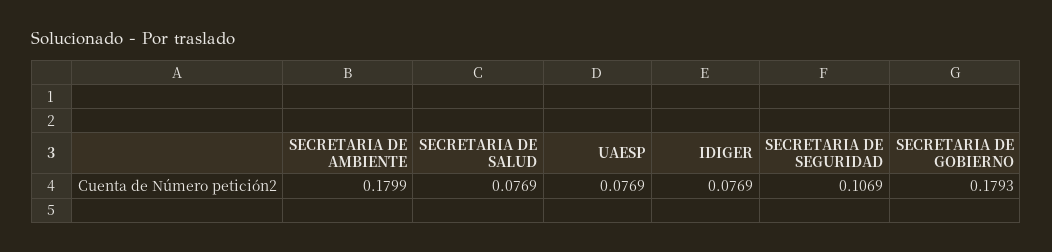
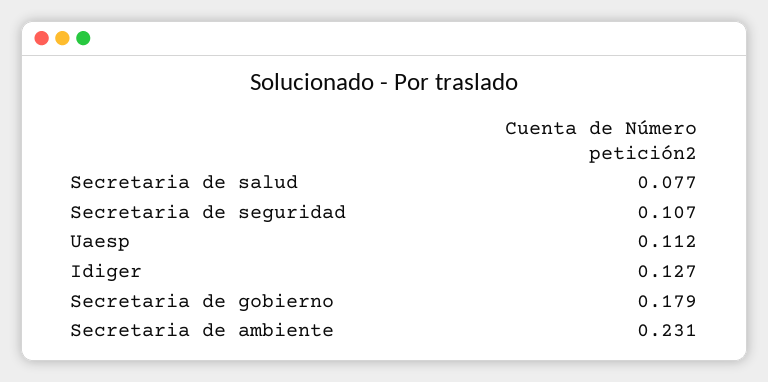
  {
-   "SECRETARIA DE AMBIENTE": 0.1799,
+   "SECRETARIA DE AMBIENTE": 0.231,
    "SECRETARIA DE SALUD": 0.0769,
-   "UAESP": 0.0769,
+   "UAESP": 0.112,
-   "IDIGER": 0.0769,
+   "IDIGER": 0.127,
    "SECRETARIA DE SEGURIDAD": 0.1069,
    "SECRETARIA DE GOBIERNO": 0.1793
  }

